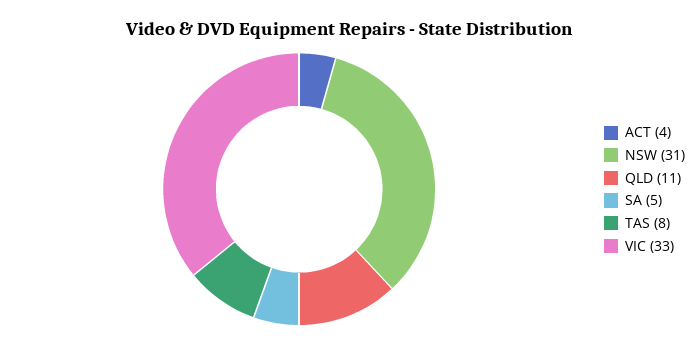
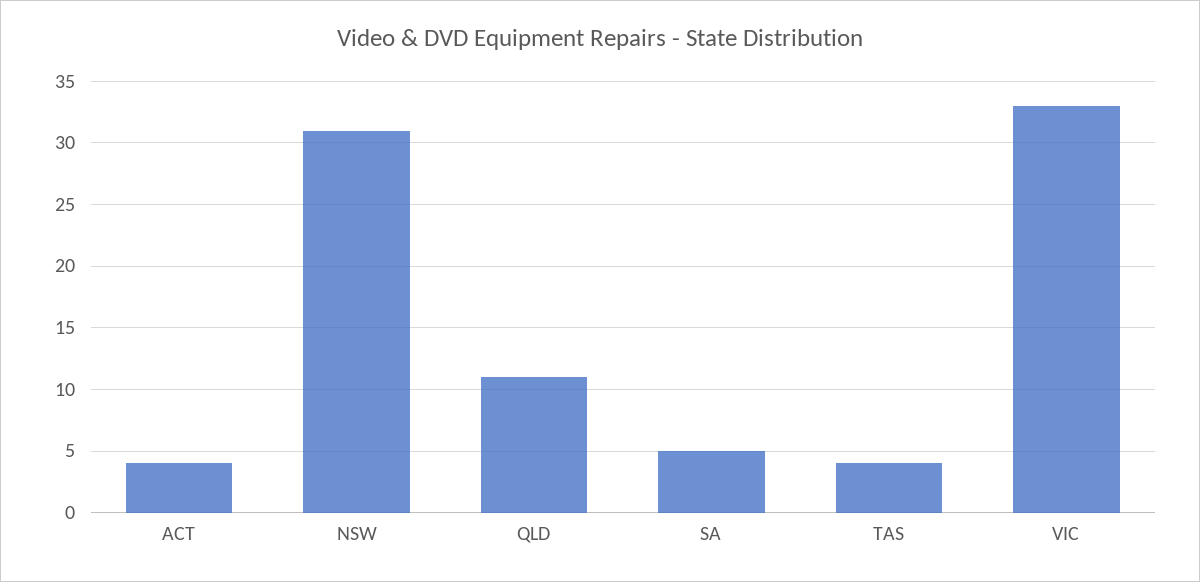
  {
    "ACT": 4,
    "NSW": 31,
    "QLD": 11,
    "SA": 5,
-   "TAS": 8,
+   "TAS": 4,
    "VIC": 33
  }

